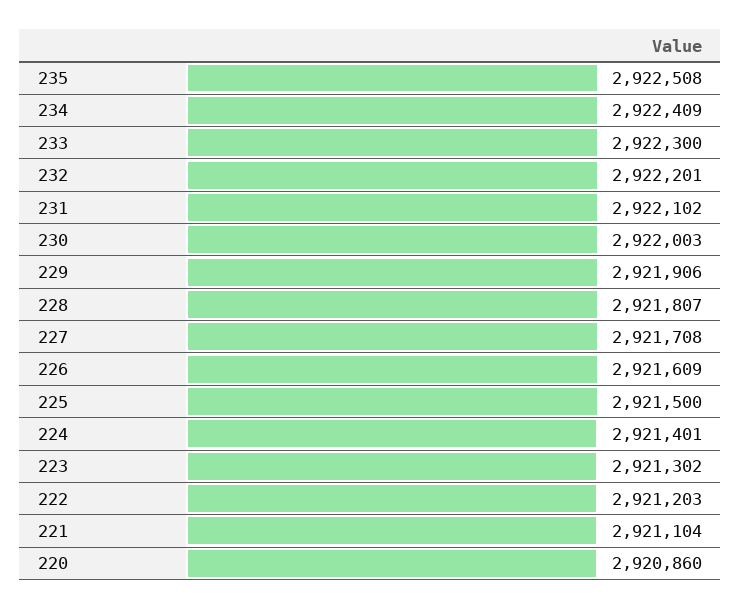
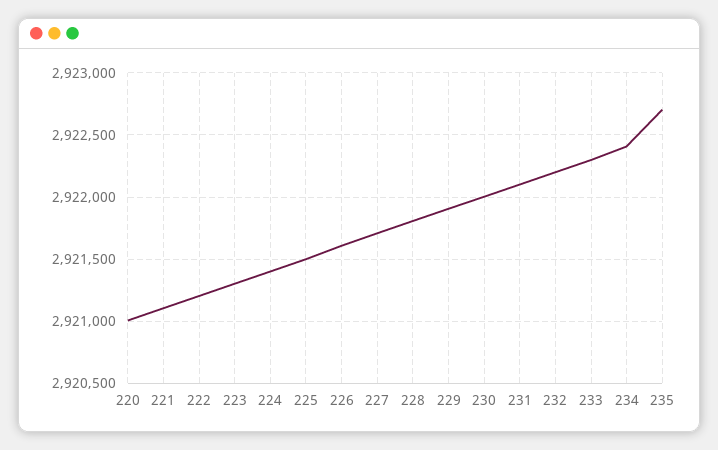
  {
-   "235": 2922508,
+   "235": 2922700,
    "234": 2922409,
    "233": 2922300,
    "232": 2922201,
    "231": 2922102,
    "230": 2922003,
    "229": 2921906,
    "228": 2921807,
    "227": 2921708,
    "226": 2921609,
    "225": 2921500,
    "224": 2921401,
    "223": 2921302,
    "222": 2921203,
    "221": 2921104,
-   "220": 2920860
+   "220": 2921000
  }

